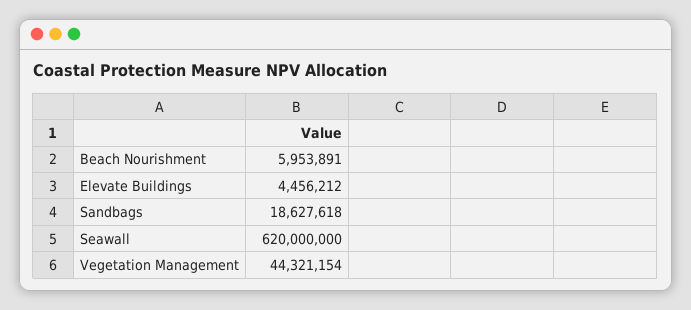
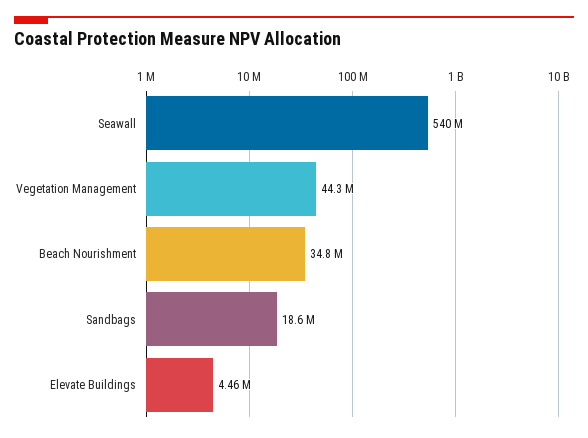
  {
-   "Beach Nourishment": 5953891,
+   "Beach Nourishment": 34800000,
    "Elevate Buildings": 4456212,
    "Sandbags": 18627618,
-   "Seawall": 620000000,
+   "Seawall": 540000000,
    "Vegetation Management": 44321154
  }

